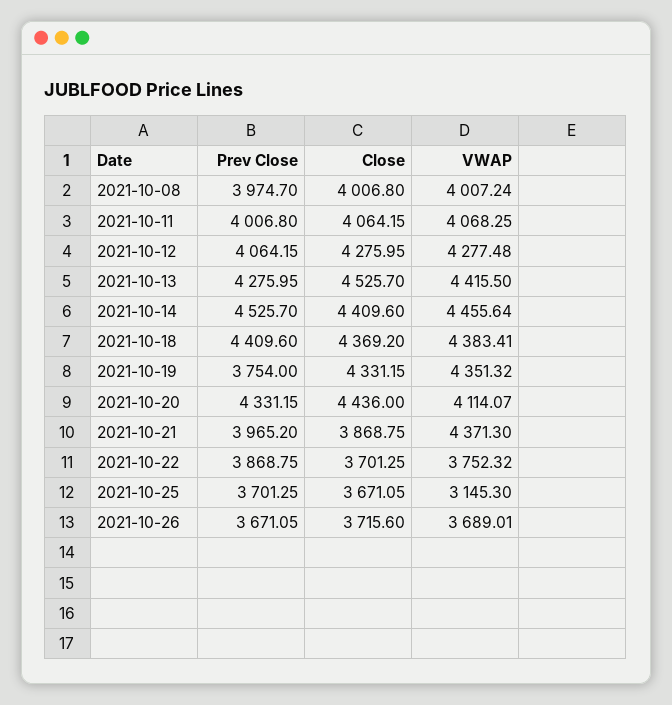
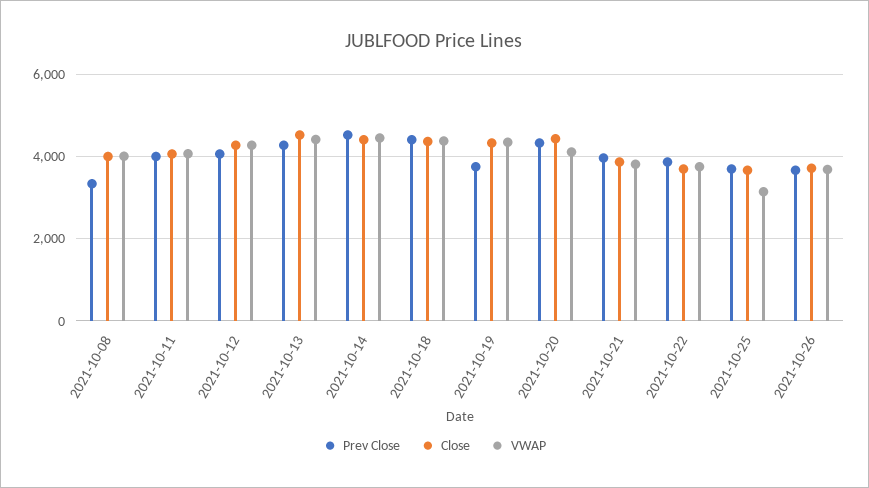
  {
    "Prev Close": {
-     "2021-10-08": 3974.7,
+     "2021-10-08": 3400,
      "2021-10-11": 4006.8,
      "2021-10-12": 4064.15,
      "2021-10-13": 4275.95,
      "2021-10-14": 4525.7,
      "2021-10-18": 4409.6,
      "2021-10-19": 3754,
      "2021-10-20": 4331.15,
      "2021-10-21": 3965.2,
      "2021-10-22": 3868.75,
      "2021-10-25": 3701.25,
      "2021-10-26": 3671.05
    },
    "Close": {
      "2021-10-08": 4006.8,
      "2021-10-11": 4064.15,
      "2021-10-12": 4275.95,
      "2021-10-13": 4525.7,
      "2021-10-14": 4409.6,
      "2021-10-18": 4369.2,
      "2021-10-19": 4331.15,
      "2021-10-20": 4436,
      "2021-10-21": 3868.75,
      "2021-10-22": 3701.25,
      "2021-10-25": 3671.05,
      "2021-10-26": 3715.6
    },
    "VWAP": {
      "2021-10-08": 4007.24,
      "2021-10-11": 4068.25,
      "2021-10-12": 4277.48,
      "2021-10-13": 4415.5,
      "2021-10-14": 4455.64,
      "2021-10-18": 4383.41,
      "2021-10-19": 4351.32,
      "2021-10-20": 4114.07,
-     "2021-10-21": 4371.3,
+     "2021-10-21": 3800,
      "2021-10-22": 3752.32,
      "2021-10-25": 3145.3,
      "2021-10-26": 3689.01
    }
  }

